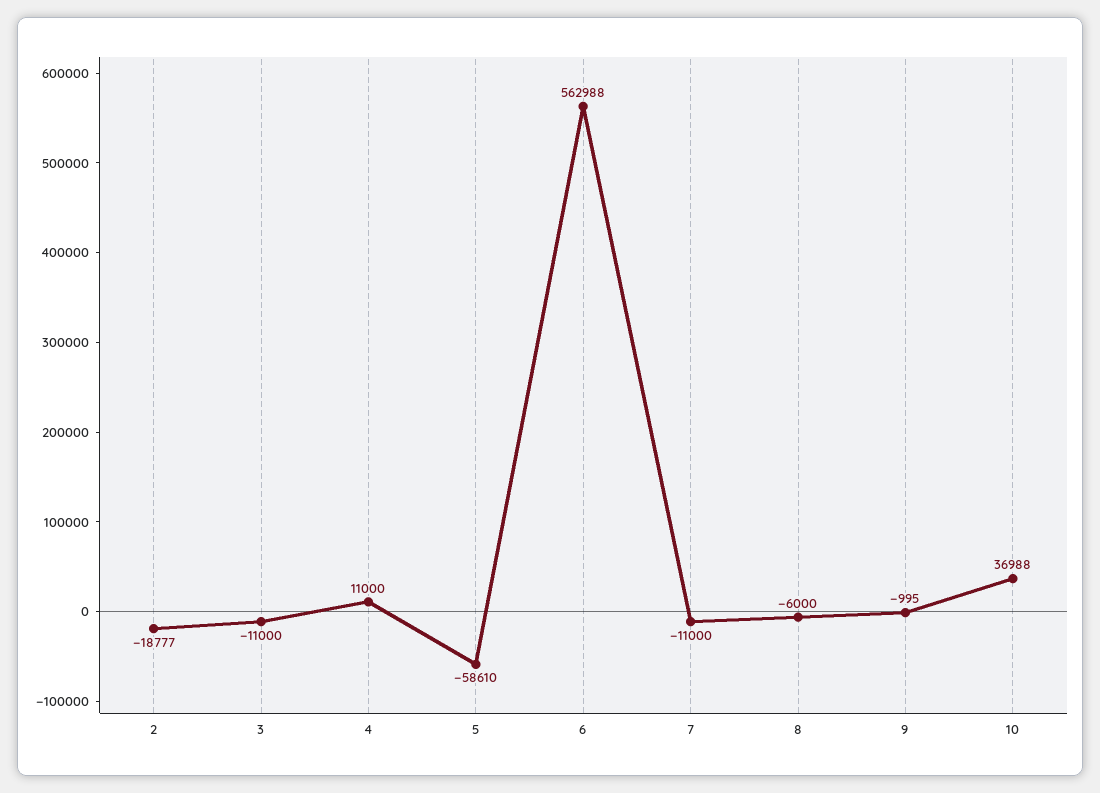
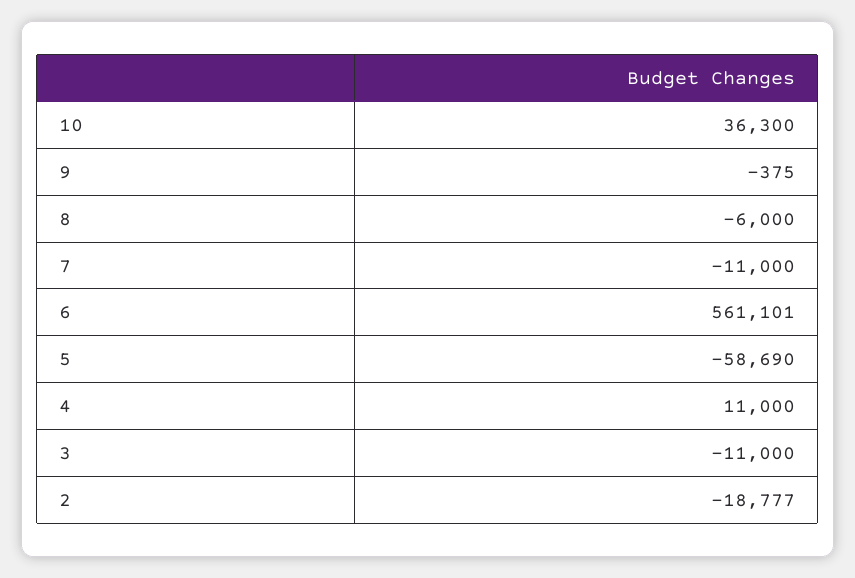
  {
    "2": -18777,
    "3": -11000,
    "4": 11000,
-   "5": -58610,
+   "5": -58690,
-   "6": 562988,
+   "6": 561101,
    "7": -11000,
    "8": -6000,
-   "9": -995,
+   "9": -375,
-   "10": 36988
+   "10": 36300
  }

